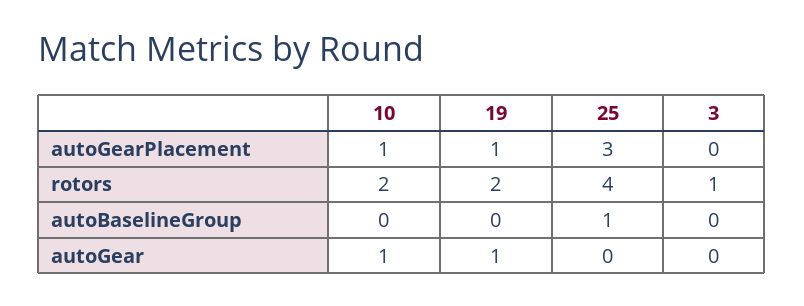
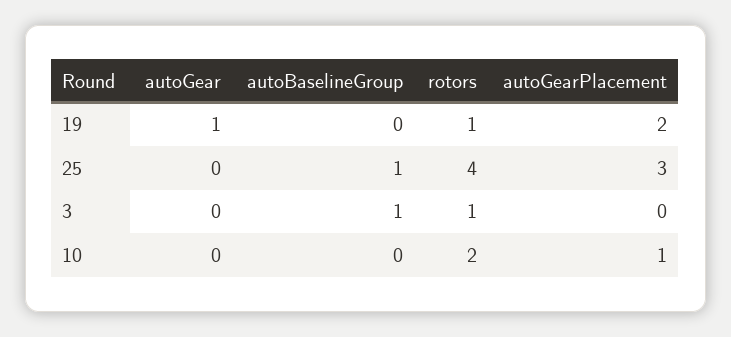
  {
    "10": {
      "autoGearPlacement": 1,
      "rotors": 2,
      "autoBaselineGroup": 0,
-     "autoGear": 1
+     "autoGear": 0
    },
    "19": {
-     "autoGearPlacement": 1,
+     "autoGearPlacement": 2,
-     "rotors": 2,
+     "rotors": 1,
      "autoBaselineGroup": 0,
      "autoGear": 1
    },
    "25": {
      "autoGearPlacement": 3,
      "rotors": 4,
      "autoBaselineGroup": 1,
      "autoGear": 0
    },
    "3": {
      "autoGearPlacement": 0,
      "rotors": 1,
-     "autoBaselineGroup": 0,
+     "autoBaselineGroup": 1,
      "autoGear": 0
    }
  }

